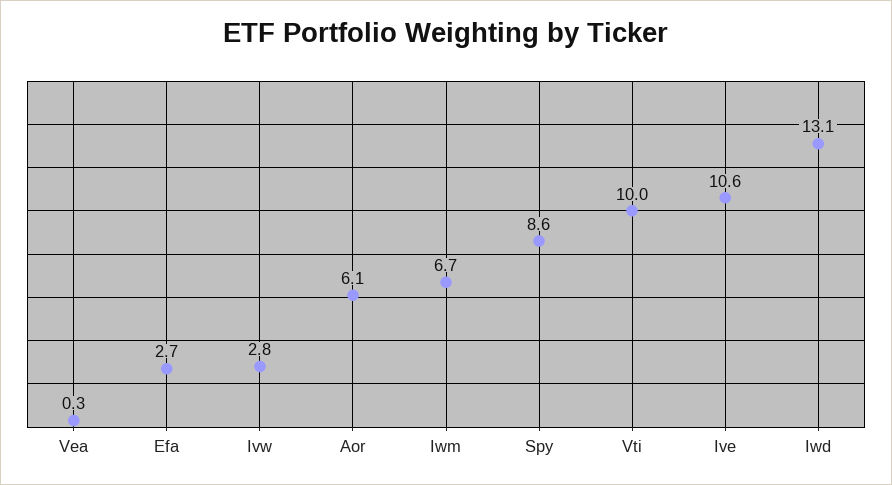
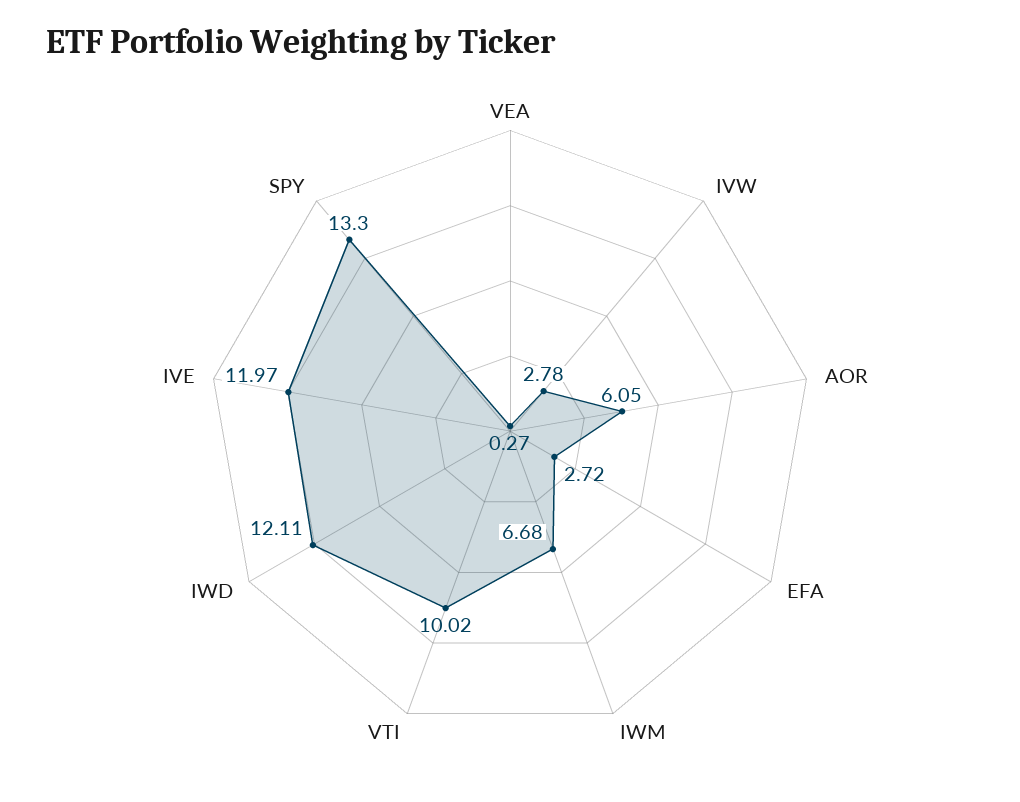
  {
    "Vea": 0.27,
    "Efa": 2.72,
    "Ivw": 2.78,
    "Aor": 6.05,
    "Iwm": 6.68,
-   "Spy": 8.6,
+   "Spy": 13.3,
    "Vti": 10.02,
-   "Ive": 10.6,
+   "Ive": 11.97,
-   "Iwd": 13.1
+   "Iwd": 12.11
  }

